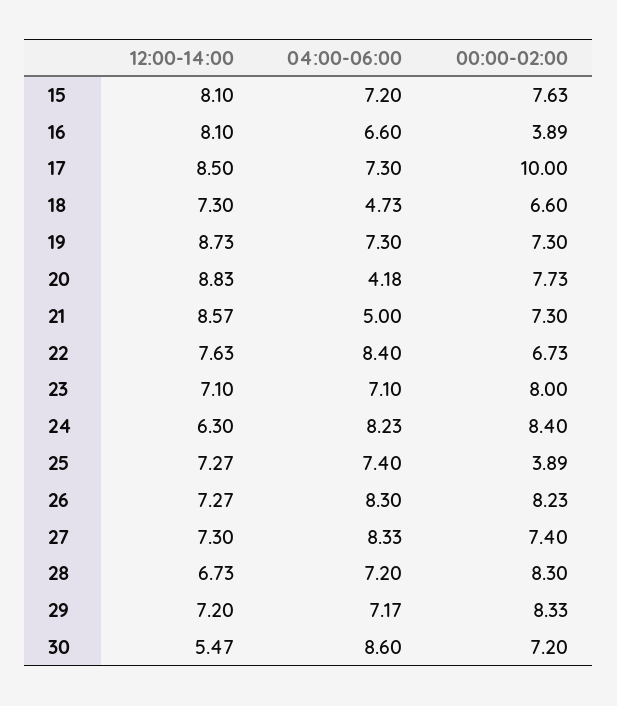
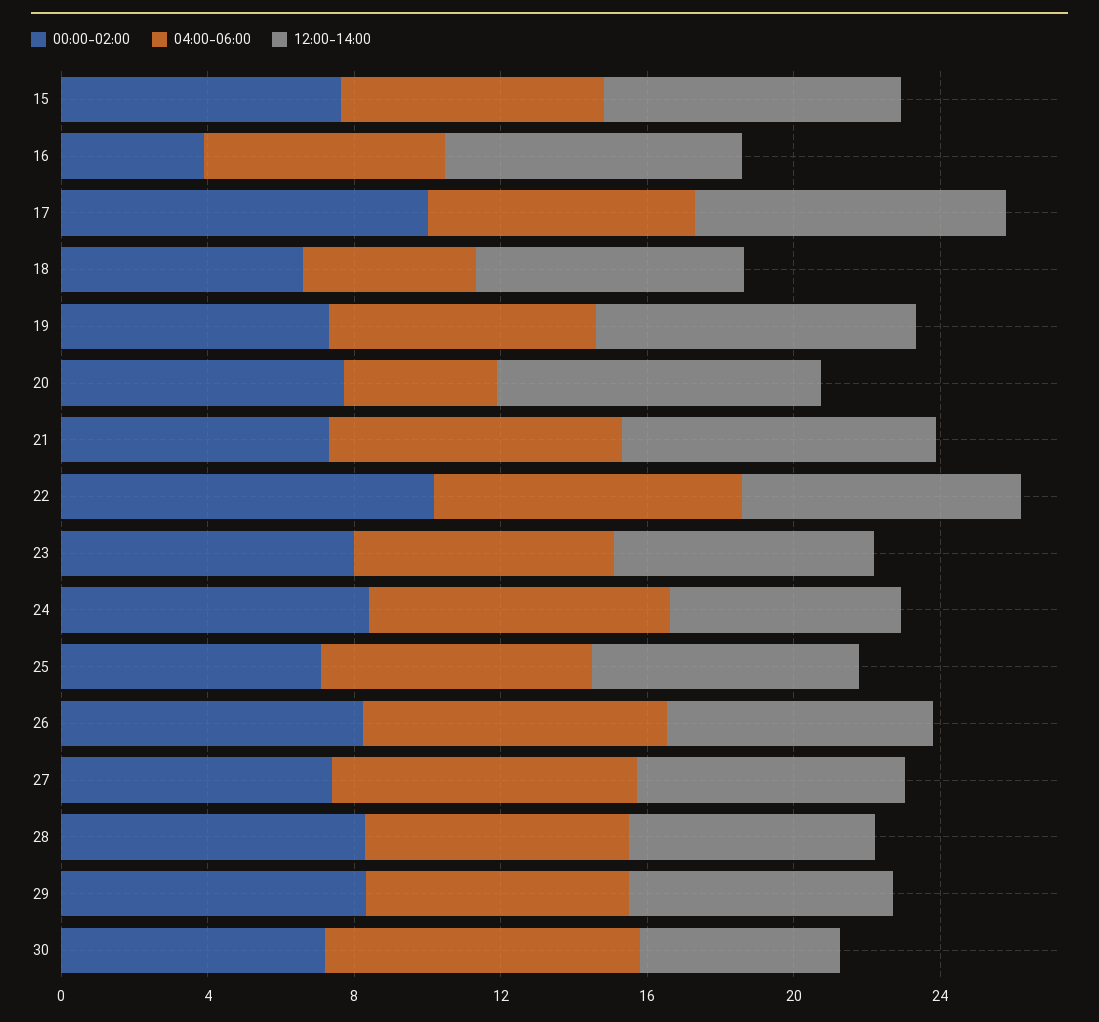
  {
    "12:00-14:00": {
      "15": 8.1,
      "16": 8.1,
      "17": 8.5,
      "18": 7.3,
      "19": 8.73,
      "20": 8.83,
      "21": 8.57,
      "22": 7.63,
      "23": 7.1,
      "24": 6.3,
      "25": 7.27,
      "26": 7.27,
      "27": 7.3,
      "28": 6.73,
      "29": 7.2,
      "30": 5.47
    },
    "04:00-06:00": {
      "15": 7.2,
      "16": 6.6,
      "17": 7.3,
      "18": 4.73,
      "19": 7.3,
      "20": 4.18,
-     "21": 5,
+     "21": 8,
      "22": 8.4,
      "23": 7.1,
      "24": 8.23,
      "25": 7.4,
      "26": 8.3,
      "27": 8.33,
      "28": 7.2,
      "29": 7.17,
      "30": 8.6
    },
    "00:00-02:00": {
      "15": 7.63,
      "16": 3.89,
      "17": 10,
      "18": 6.6,
      "19": 7.3,
      "20": 7.73,
      "21": 7.3,
-     "22": 6.73,
+     "22": 10,
      "23": 8,
      "24": 8.4,
-     "25": 3.89,
+     "25": 7,
      "26": 8.23,
      "27": 7.4,
      "28": 8.3,
      "29": 8.33,
      "30": 7.2
    }
  }

